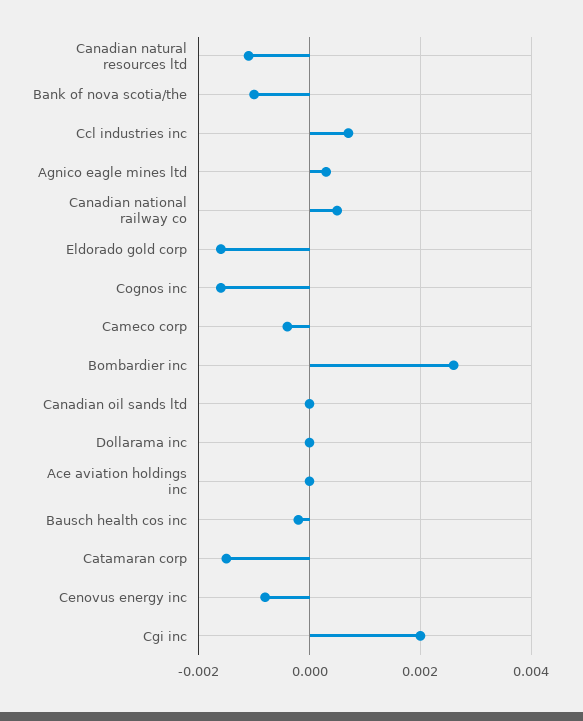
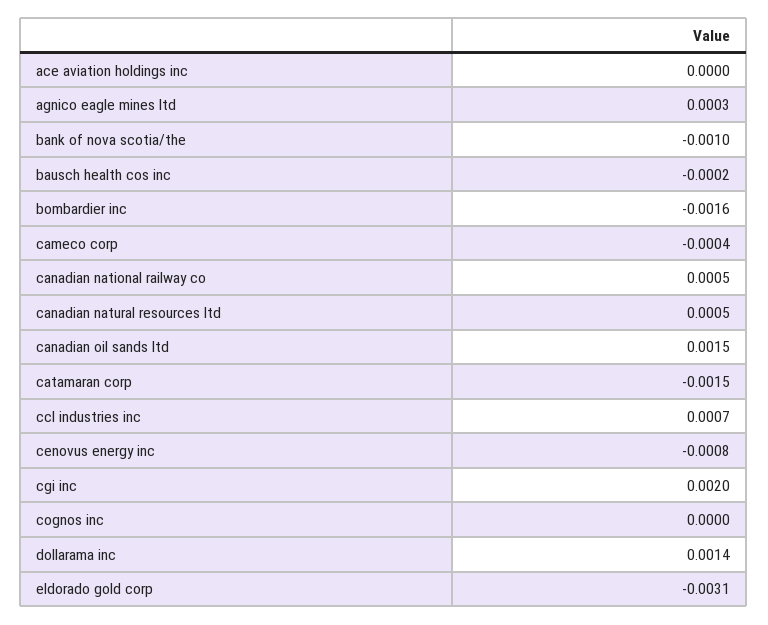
  {
-   "Canadian natural resources ltd": -0.001,
+   "Canadian natural resources ltd": 0.0005,
    "Bank of nova scotia/the": -0.001,
    "Ccl industries inc": 0.0007,
    "Agnico eagle mines ltd": 0.0003,
    "Canadian national railway co": 0.0005,
-   "Eldorado gold corp": -0.0015,
+   "Eldorado gold corp": -0.0031,
-   "Cognos inc": -0.0015,
+   "Cognos inc": 0,
    "Cameco corp": -0.0004,
-   "Bombardier inc": 0.0025,
+   "Bombardier inc": -0.0016,
-   "Canadian oil sands ltd": 0,
+   "Canadian oil sands ltd": 0.0015,
-   "Dollarama inc": 0,
+   "Dollarama inc": 0.0014,
    "Ace aviation holdings inc": 0,
    "Bausch health cos inc": -0.0002,
    "Catamaran corp": -0.0015,
    "Cenovus energy inc": -0.0008,
    "Cgi inc": 0.002
  }

